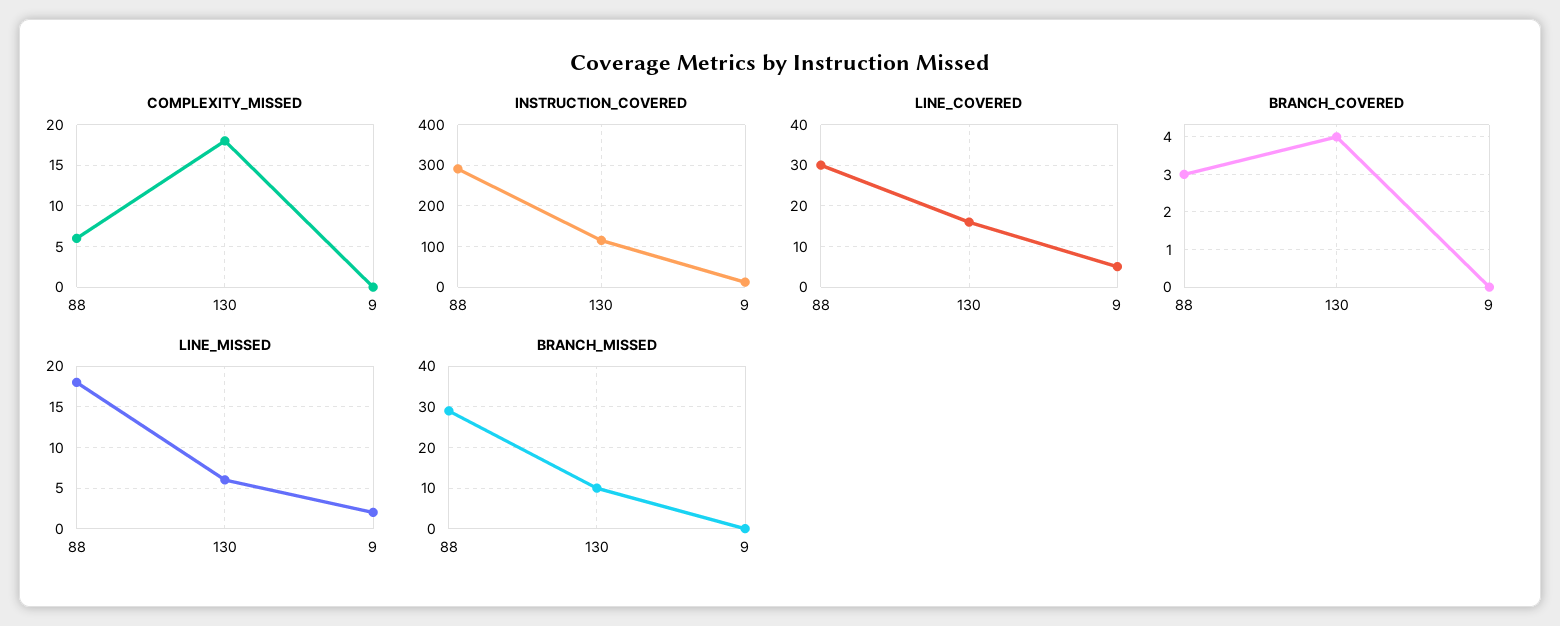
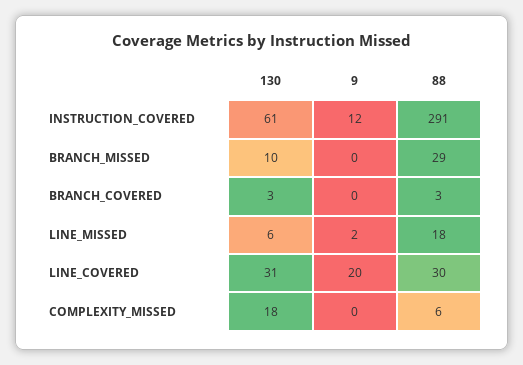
  {
    "COMPLEXITY_MISSED": {
      "88": 6,
      "130": 18,
      "9": 0
    },
    "INSTRUCTION_COVERED": {
      "88": 291,
-     "130": 120,
+     "130": 61,
      "9": 12
    },
    "LINE_COVERED": {
      "88": 30,
-     "130": 15,
+     "130": 31,
-     "9": 5
+     "9": 20
    },
    "BRANCH_COVERED": {
      "88": 3,
-     "130": 4,
+     "130": 3,
      "9": 0
    },
    "LINE_MISSED": {
      "88": 18,
      "130": 6,
      "9": 2
    },
    "BRANCH_MISSED": {
      "88": 29,
      "130": 10,
      "9": 0
    }
  }

